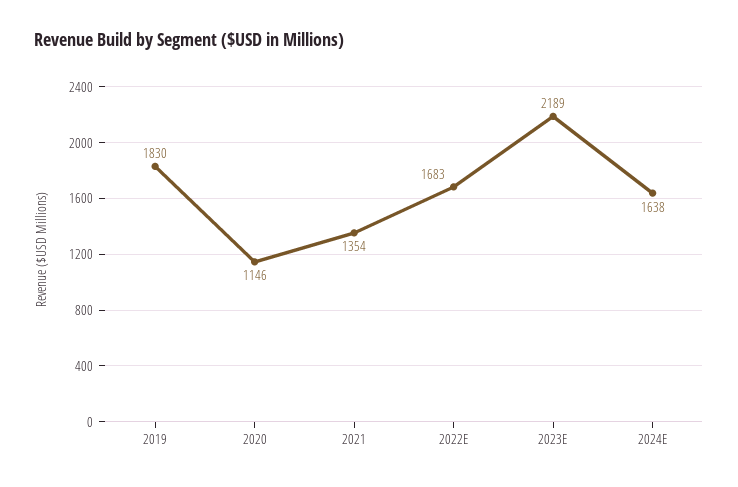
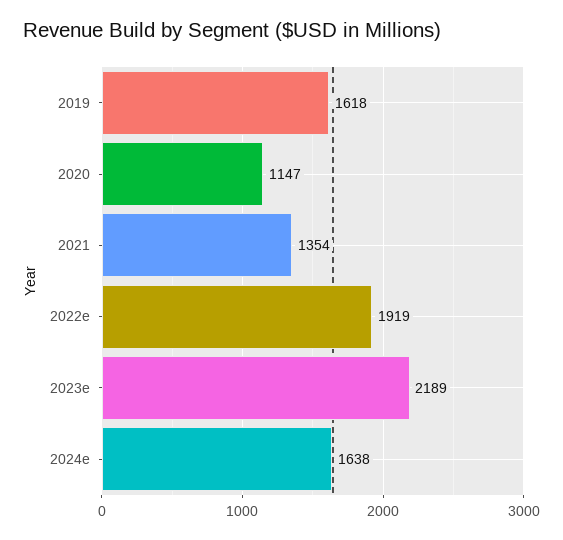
  {
-   "2019": 1830,
+   "2019": 1618,
-   "2020": 1146,
+   "2020": 1147,
    "2021": 1354,
-   "2022E": 1683,
+   "2022E": 1919,
    "2023E": 2189,
    "2024E": 1638
  }

